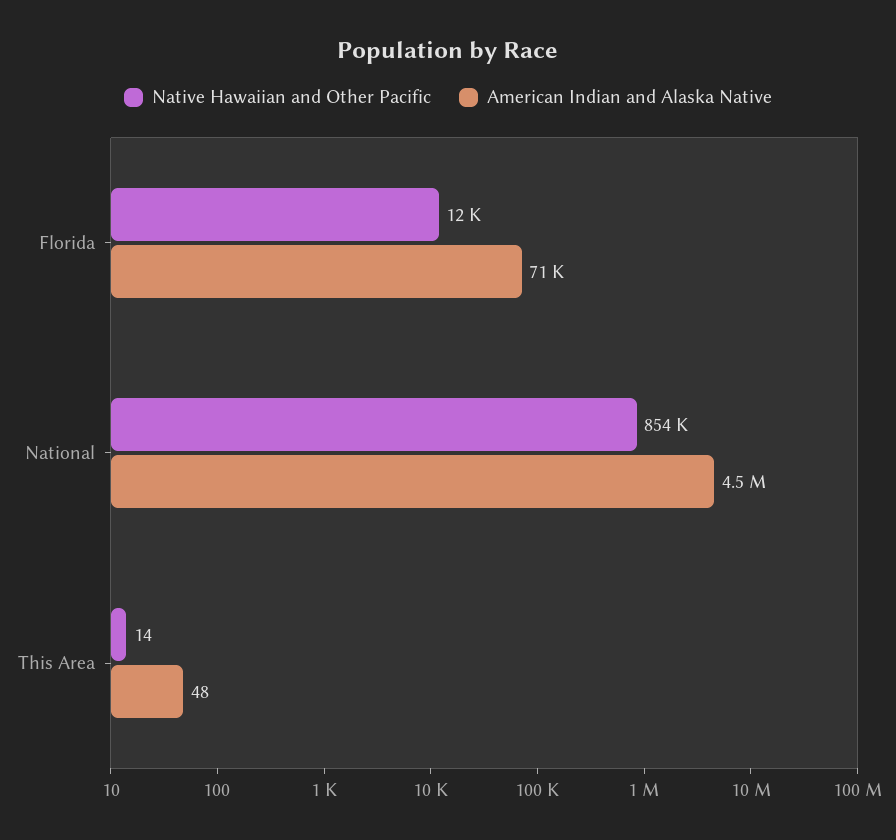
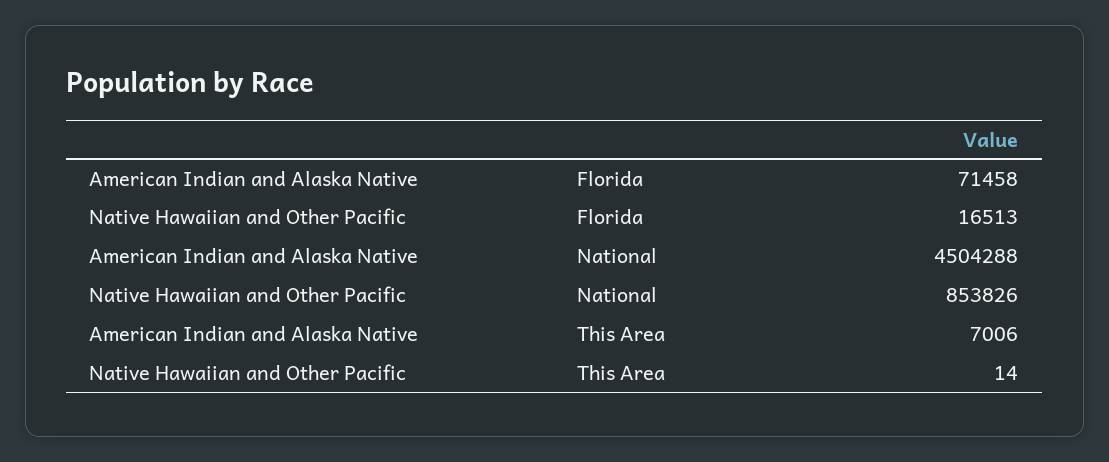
  {
    "Native Hawaiian and Other Pacific": {
-     "Florida": 12000,
+     "Florida": 16513,
      "National": 853826,
      "This Area": 14
    },
    "American Indian and Alaska Native": {
      "Florida": 71458,
      "National": 4504288,
-     "This Area": 48
+     "This Area": 7006
    }
  }

